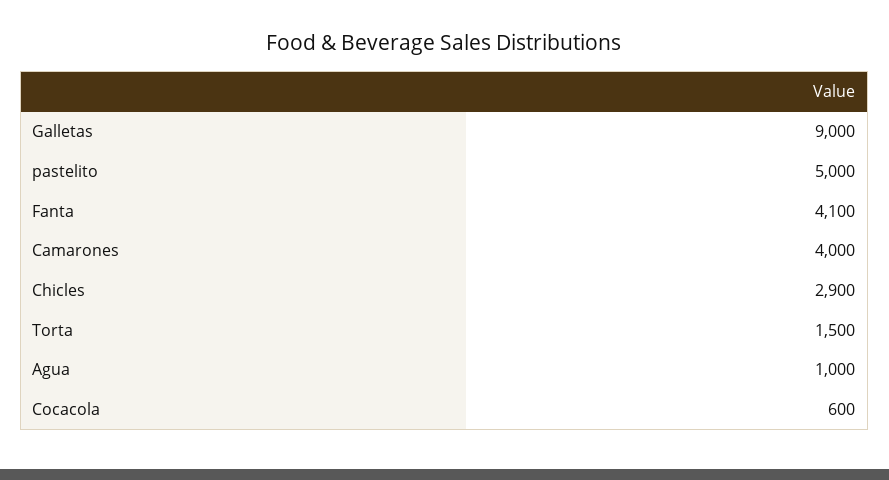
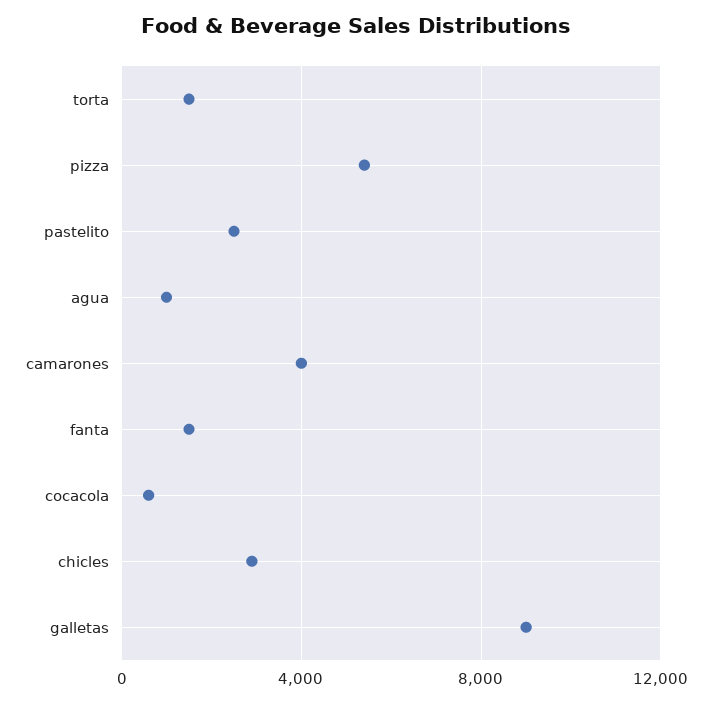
  {
    "Galletas": 9000,
-   "pastelito": 5000,
+   "pastelito": 2500,
-   "Fanta": 4100,
+   "Fanta": 1500,
    "Camarones": 4000,
    "Chicles": 2900,
    "Torta": 1500,
    "Agua": 1000,
-   "Cocacola": 600
+   "Cocacola": 600,
+   "pizza": 5500
  }

